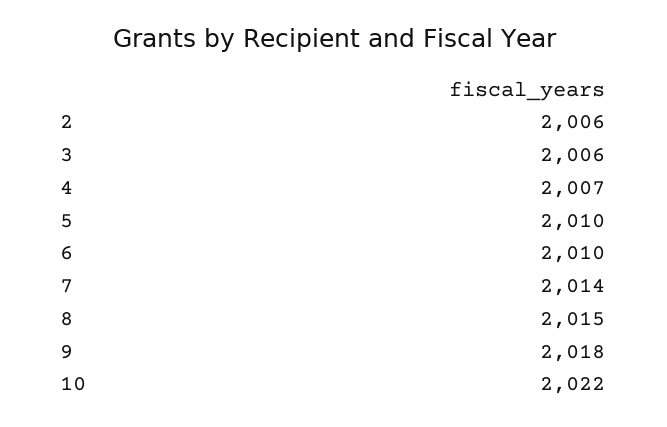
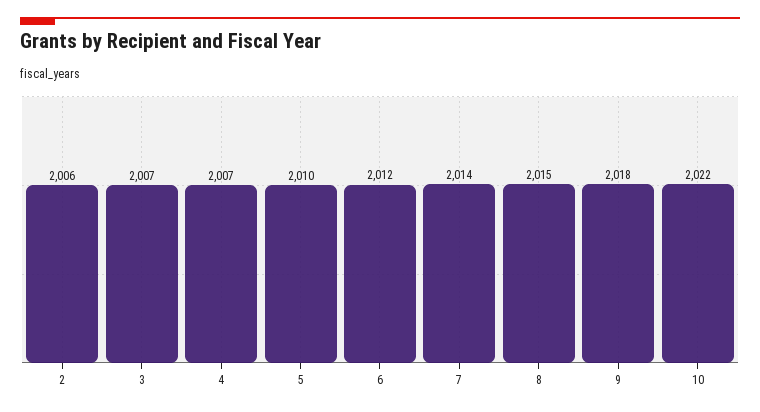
  {
    "2": 2006,
-   "3": 2006,
+   "3": 2007,
    "4": 2007,
    "5": 2010,
-   "6": 2010,
+   "6": 2012,
    "7": 2014,
    "8": 2015,
    "9": 2018,
    "10": 2022
  }

